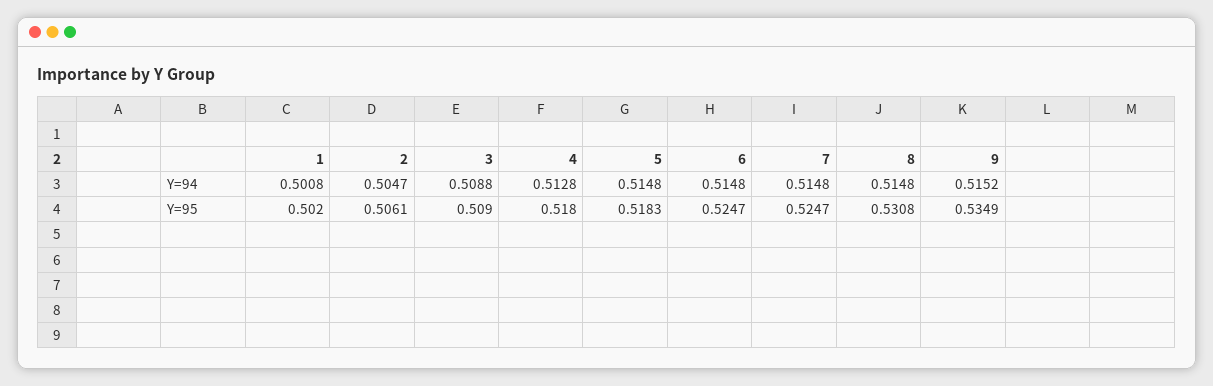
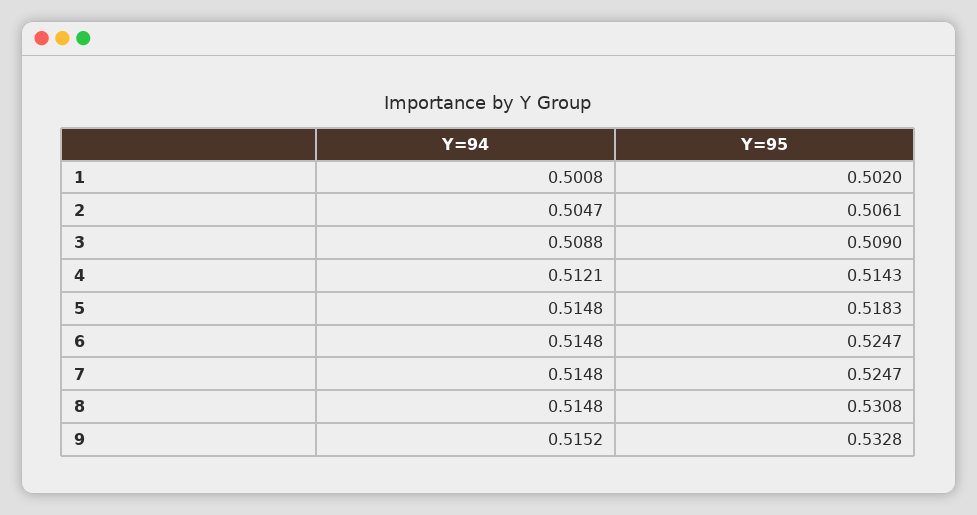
  {
    "1": {
      "Y=94": 0.5008,
      "Y=95": 0.502
    },
    "2": {
      "Y=94": 0.5047,
      "Y=95": 0.5061
    },
    "3": {
      "Y=94": 0.5088,
      "Y=95": 0.509
    },
    "4": {
-     "Y=94": 0.5128,
+     "Y=94": 0.5121,
-     "Y=95": 0.518
+     "Y=95": 0.5143
    },
    "5": {
      "Y=94": 0.5148,
      "Y=95": 0.5183
    },
    "6": {
      "Y=94": 0.5148,
      "Y=95": 0.5247
    },
    "7": {
      "Y=94": 0.5148,
      "Y=95": 0.5247
    },
    "8": {
      "Y=94": 0.5148,
      "Y=95": 0.5308
    },
    "9": {
      "Y=94": 0.5152,
-     "Y=95": 0.5349
+     "Y=95": 0.5328
    }
  }

